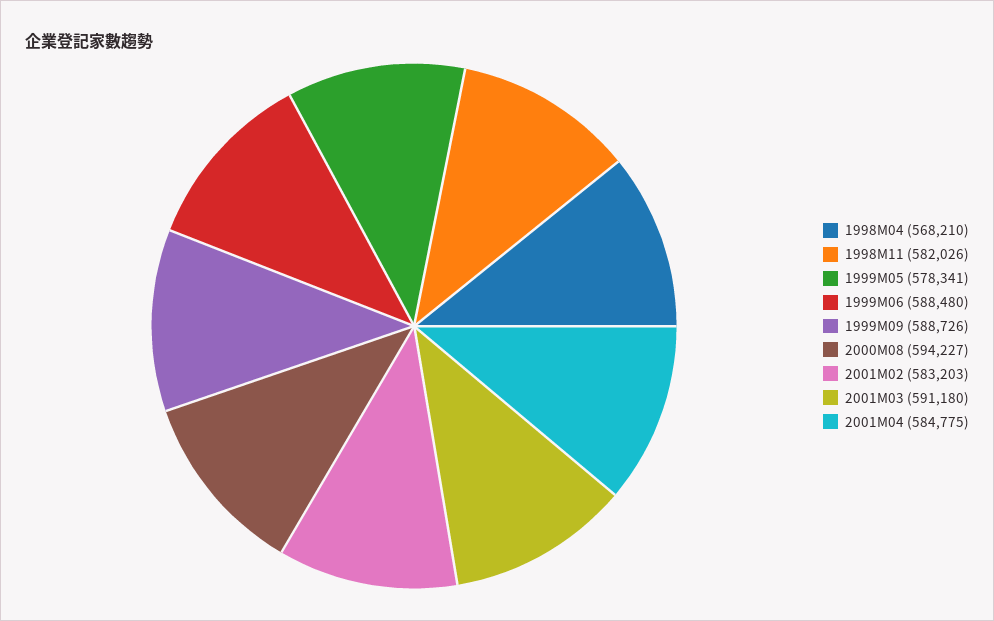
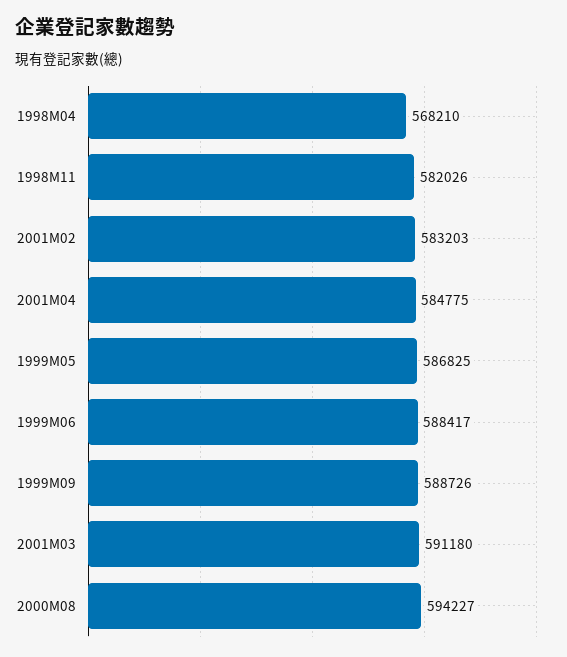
  {
    "1998M04": 568210,
    "1998M11": 582026,
-   "1999M05": 578341,
+   "1999M05": 586825,
-   "1999M06": 588480,
+   "1999M06": 588417,
    "1999M09": 588726,
    "2000M08": 594227,
    "2001M02": 583203,
    "2001M03": 591180,
    "2001M04": 584775
  }

